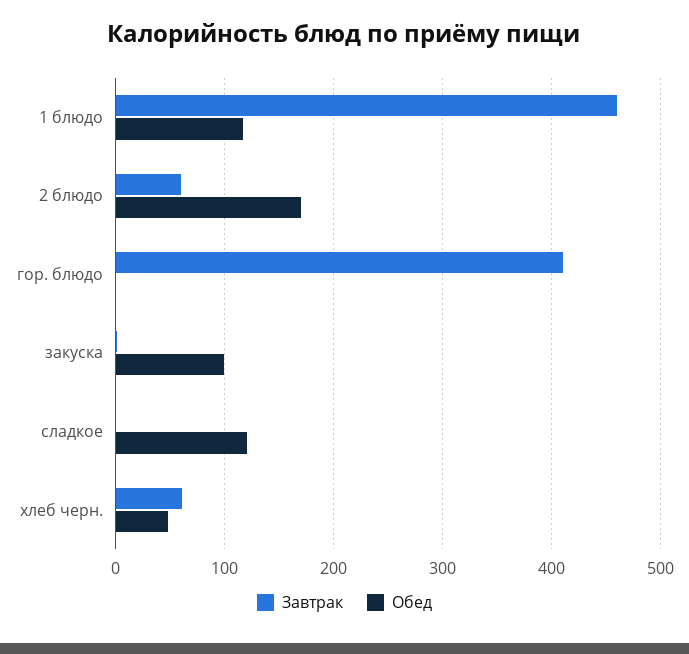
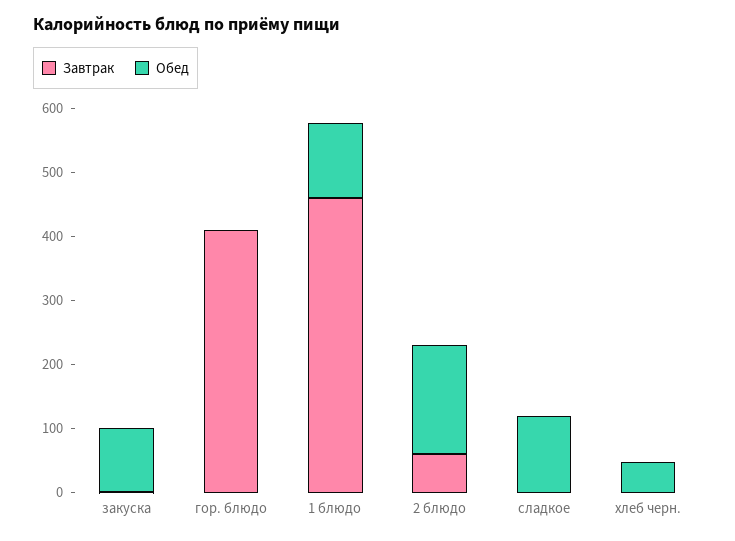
  {
    "Завтрак": {
      "1 блюдо": 460,
      "2 блюдо": 60,
      "гор. блюдо": 410,
      "закуска": 0,
      "сладкое": 0,
-     "хлеб черн.": 60
+     "хлеб черн.": 0
    },
    "Обед": {
      "1 блюдо": 120,
      "2 блюдо": 170,
      "гор. блюдо": 0,
      "закуска": 100,
      "сладкое": 120,
      "хлеб черн.": 50
    }
  }

